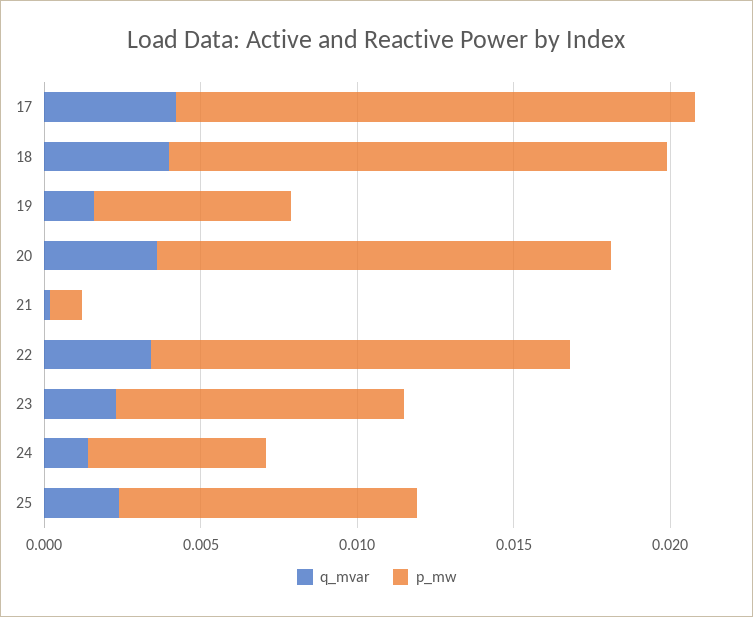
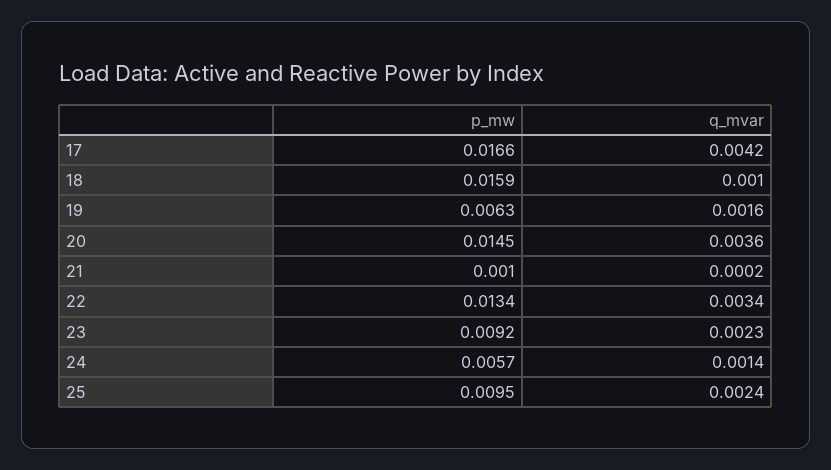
  {
    "q_mvar": {
      "17": 0.0042,
-     "18": 0.004,
+     "18": 0.001,
      "19": 0.0016,
      "20": 0.0036,
      "21": 0.0002,
      "22": 0.0034,
      "23": 0.0023,
      "24": 0.0014,
      "25": 0.0024
    },
    "p_mw": {
      "17": 0.0166,
      "18": 0.0159,
      "19": 0.0063,
      "20": 0.0145,
      "21": 0.001,
      "22": 0.0134,
      "23": 0.0092,
      "24": 0.0057,
      "25": 0.0095
    }
  }

